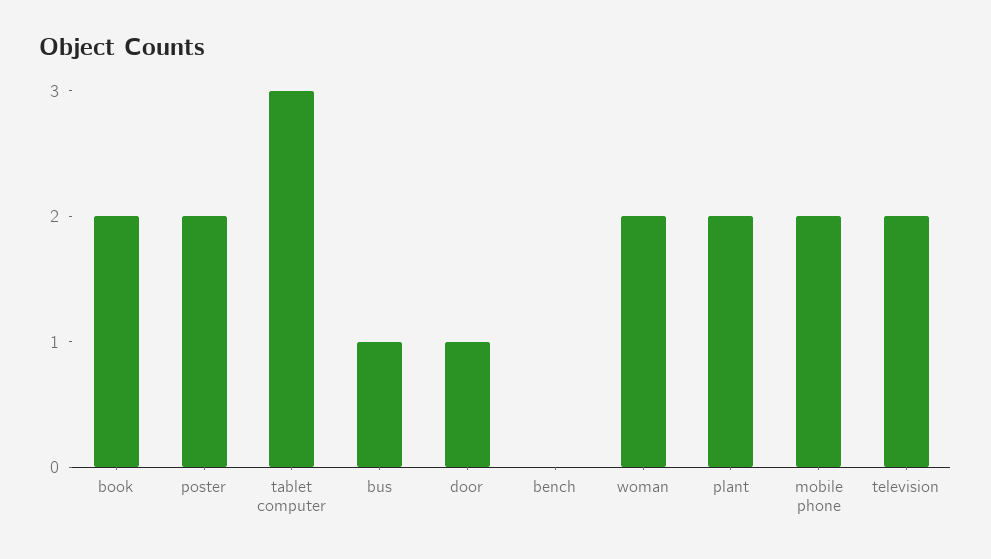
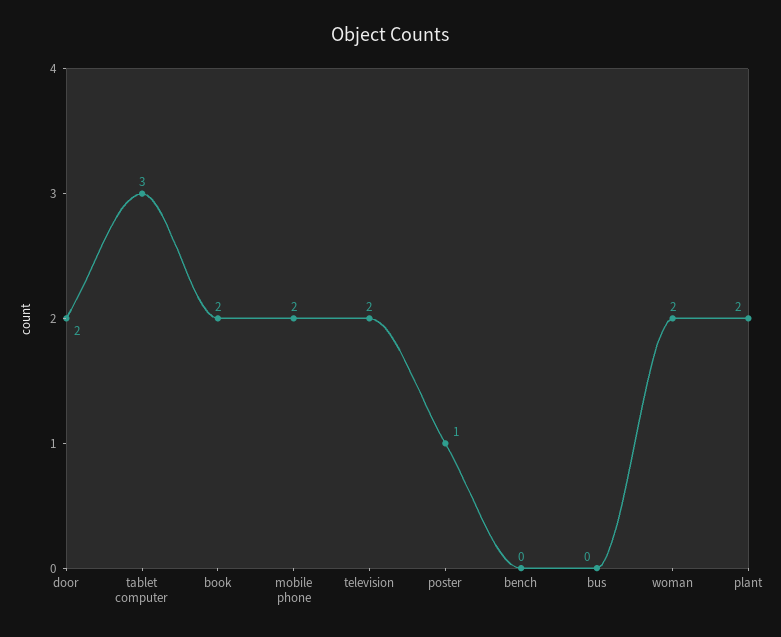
  {
    "book": 2,
-   "poster": 2,
+   "poster": 1,
    "tablet computer": 3,
-   "bus": 1,
+   "bus": 0,
-   "door": 1,
+   "door": 2,
    "bench": 0,
    "woman": 2,
    "plant": 2,
    "mobile phone": 2,
    "television": 2
  }

